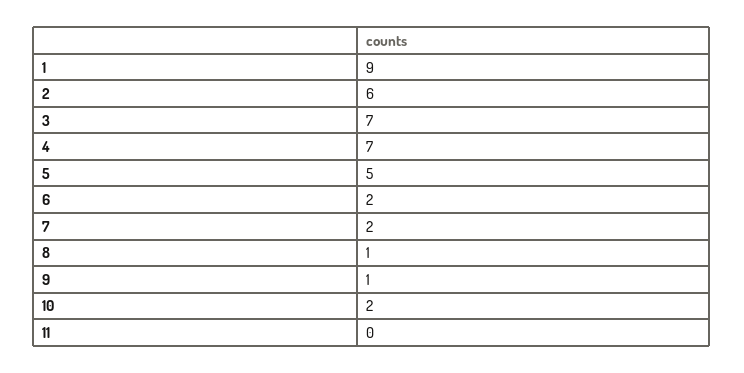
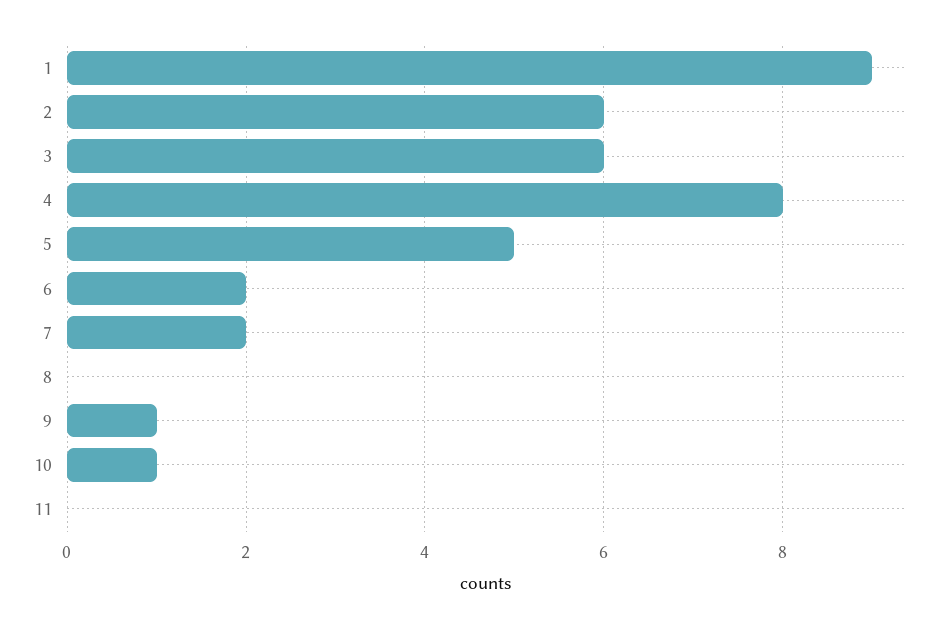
  {
    "1": 9,
    "2": 6,
-   "3": 7,
+   "3": 6,
-   "4": 7,
+   "4": 8,
    "5": 5,
    "6": 2,
    "7": 2,
-   "8": 1,
+   "8": 0,
    "9": 1,
-   "10": 2,
+   "10": 1,
    "11": 0
  }

